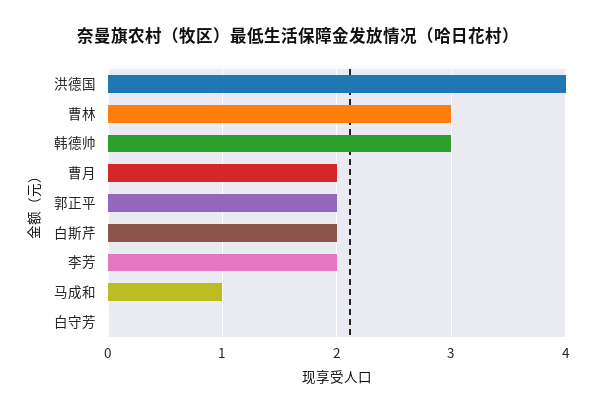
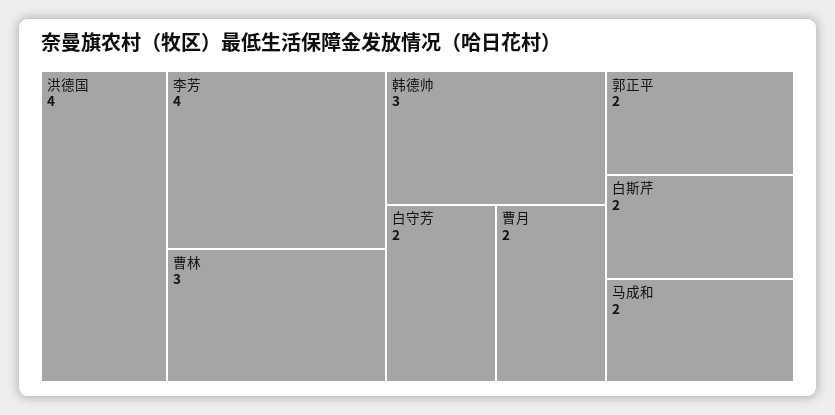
  {
    "洪德国": 4,
    "曹林": 3,
    "韩德帅": 3,
    "曹月": 2,
    "郭正平": 2,
    "白斯芹": 2,
-   "李芳": 2,
+   "李芳": 4,
-   "马成和": 1,
+   "马成和": 2,
-   "白守芳": 0
+   "白守芳": 2
  }

